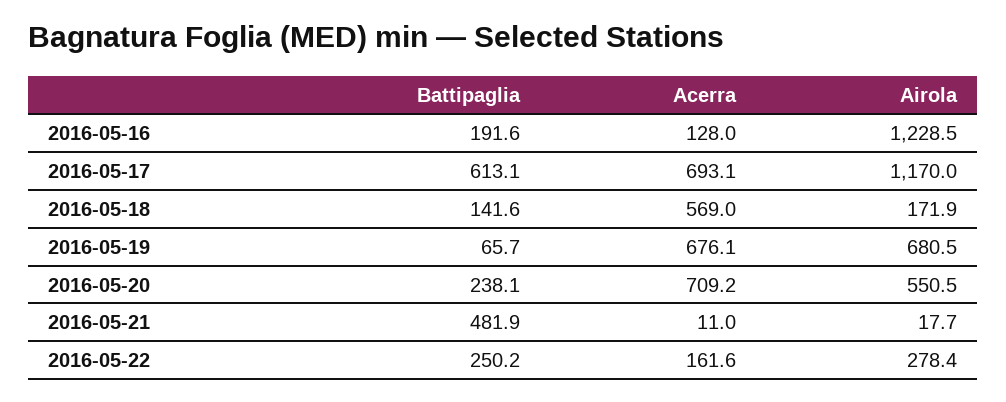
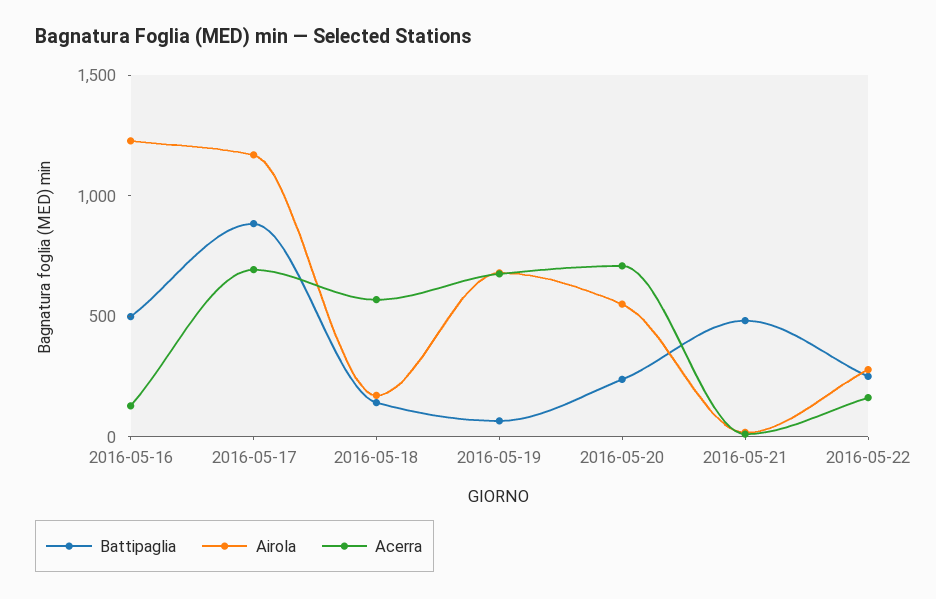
  {
    "Battipaglia": {
-     "2016-05-16": 191.6,
+     "2016-05-16": 500,
-     "2016-05-17": 613.1,
+     "2016-05-17": 900,
      "2016-05-18": 141.6,
      "2016-05-19": 65.7,
      "2016-05-20": 238.1,
      "2016-05-21": 481.9,
      "2016-05-22": 250.2
    },
    "Acerra": {
      "2016-05-16": 128,
      "2016-05-17": 693.1,
      "2016-05-18": 569,
      "2016-05-19": 676.1,
      "2016-05-20": 709.2,
      "2016-05-21": 11,
      "2016-05-22": 161.6
    },
    "Airola": {
      "2016-05-16": 1228.5,
      "2016-05-17": 1170,
      "2016-05-18": 171.9,
      "2016-05-19": 680.5,
      "2016-05-20": 550.5,
      "2016-05-21": 17.7,
      "2016-05-22": 278.4
    }
  }

